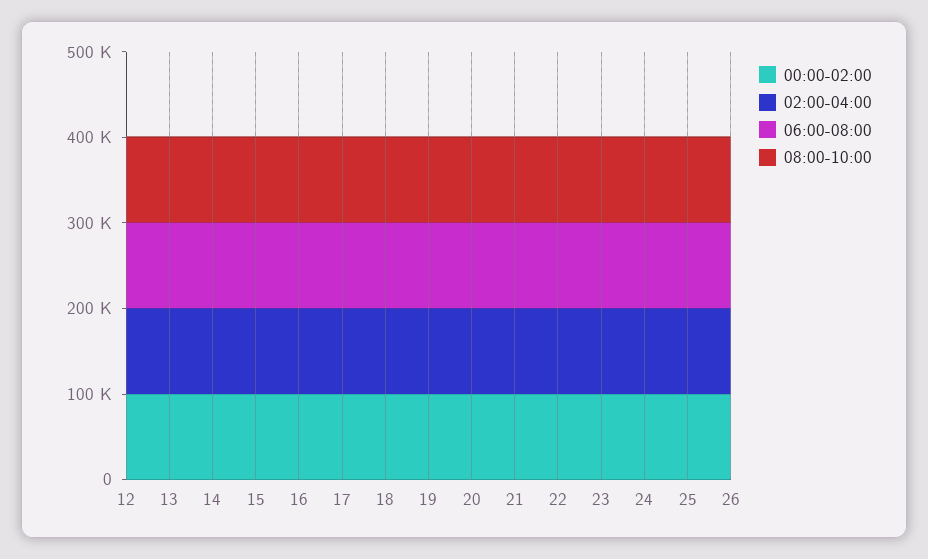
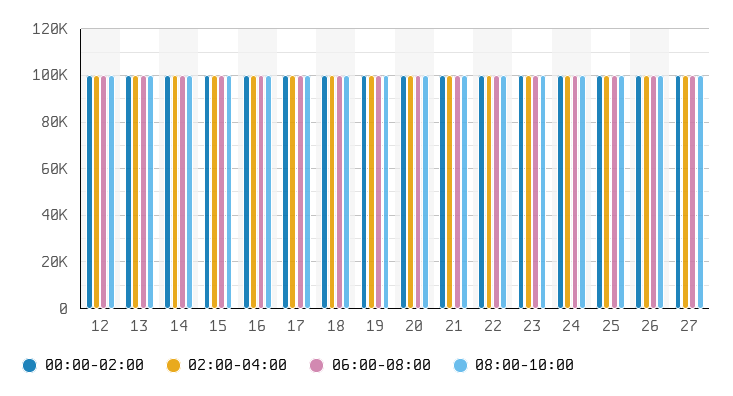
  {
    "00:00-02:00": {
      "12": 100000,
      "13": 100000,
      "14": 100000,
      "15": 100000,
      "16": 100000,
      "17": 100000,
      "18": 100000,
      "19": 100000,
      "20": 100000,
      "21": 100000,
      "22": 100000,
      "23": 100000,
      "24": 100000,
      "25": 100000,
-     "26": 100000
+     "26": 100000,
+     "27": 100000
    },
    "02:00-04:00": {
      "12": 100000,
      "13": 100000,
      "14": 100000,
      "15": 100000,
      "16": 100000,
      "17": 100000,
      "18": 100000,
      "19": 100000,
      "20": 100000,
      "21": 100000,
      "22": 100000,
      "23": 100000,
      "24": 100000,
      "25": 100000,
-     "26": 100000
+     "26": 100000,
+     "27": 100000
    },
    "06:00-08:00": {
      "12": 100000,
      "13": 100000,
      "14": 100000,
      "15": 100000,
      "16": 100000,
      "17": 100000,
      "18": 100000,
      "19": 100000,
      "20": 100000,
      "21": 100000,
      "22": 100000,
      "23": 100000,
      "24": 100000,
      "25": 100000,
-     "26": 100000
+     "26": 100000,
+     "27": 100000
    },
    "08:00-10:00": {
      "12": 100000,
      "13": 100000,
      "14": 100000,
      "15": 100000,
      "16": 100000,
      "17": 100000,
      "18": 100000,
      "19": 100000,
      "20": 100000,
      "21": 100000,
      "22": 100000,
      "23": 100000,
      "24": 100000,
      "25": 100000,
-     "26": 100000
+     "26": 100000,
+     "27": 100000
    }
  }

